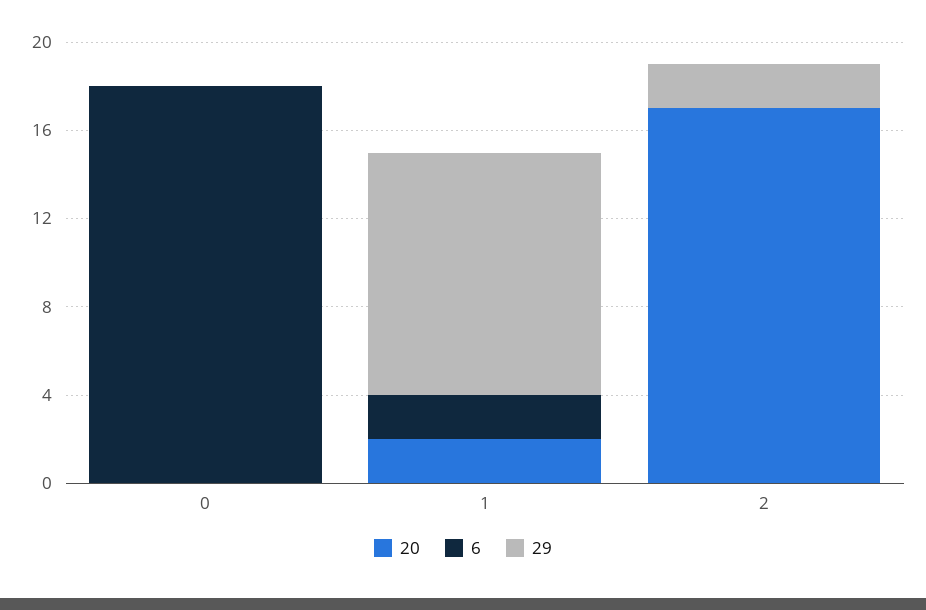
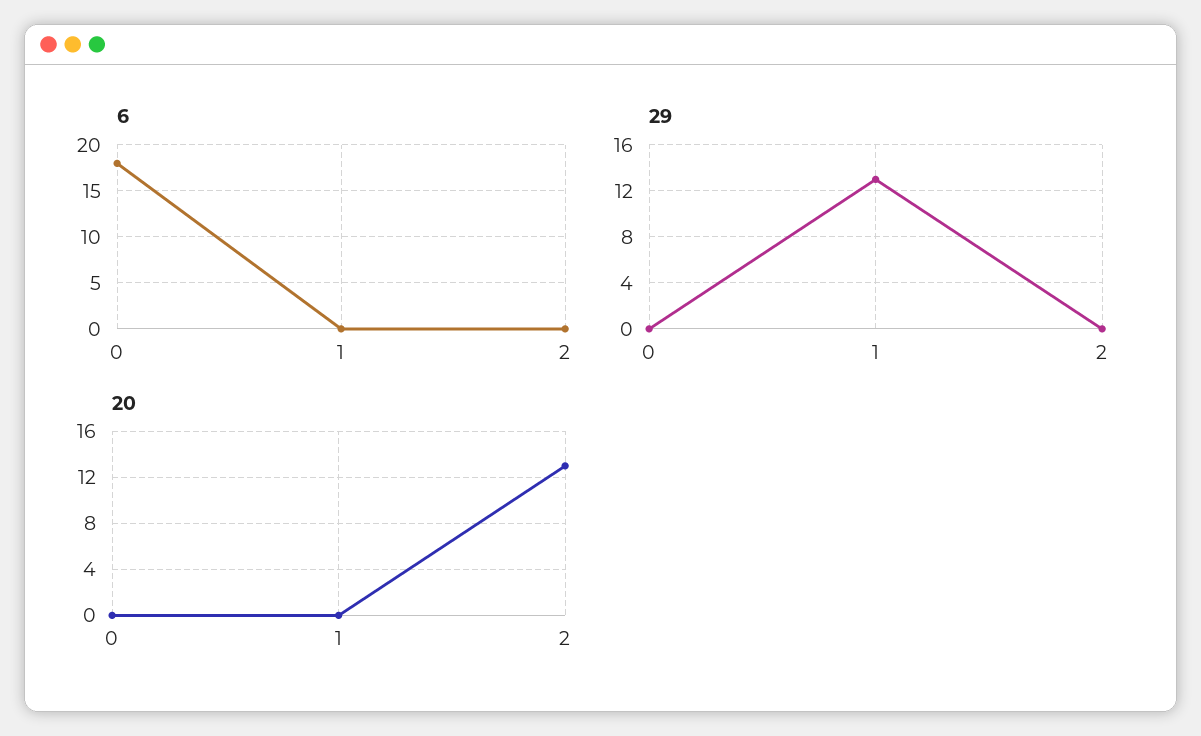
  {
    "20": {
      "0": 0,
-     "1": 2,
+     "1": 0,
-     "2": 17
+     "2": 13
    },
    "6": {
      "0": 18,
-     "1": 2,
+     "1": 0,
      "2": 0
    },
    "29": {
      "0": 0,
-     "1": 11,
+     "1": 13,
-     "2": 2
+     "2": 0
    }
  }

